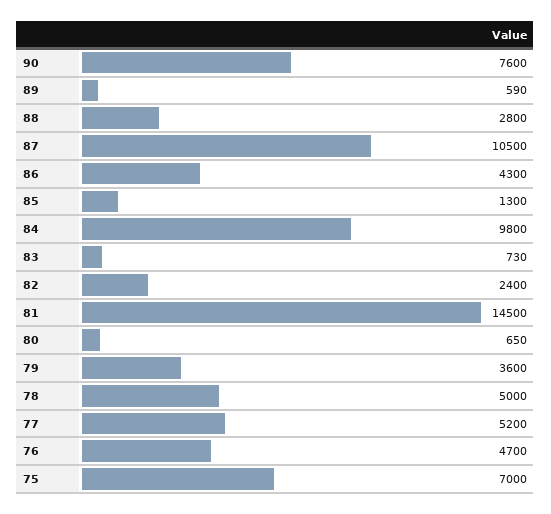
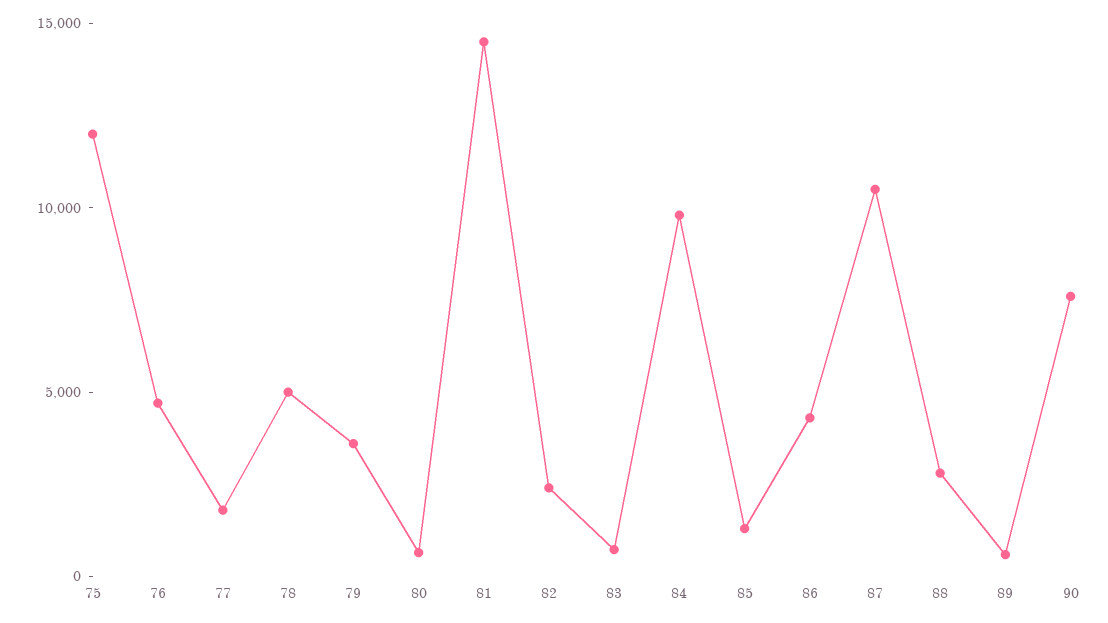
  {
    "90": 7600,
    "89": 590,
    "88": 2800,
    "87": 10500,
    "86": 4300,
    "85": 1300,
    "84": 9800,
    "83": 730,
    "82": 2400,
    "81": 14500,
    "80": 650,
    "79": 3600,
    "78": 5000,
-   "77": 5200,
+   "77": 2000,
    "76": 4700,
-   "75": 7000
+   "75": 12000
  }

